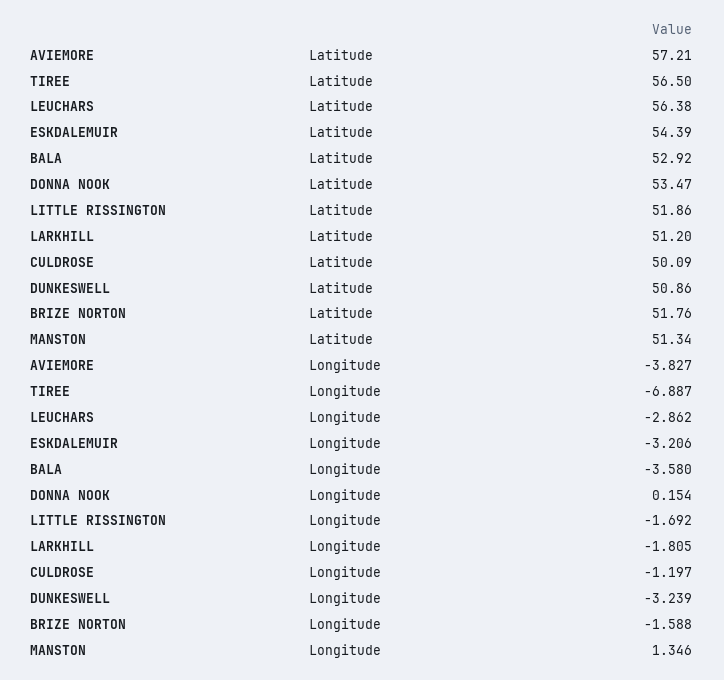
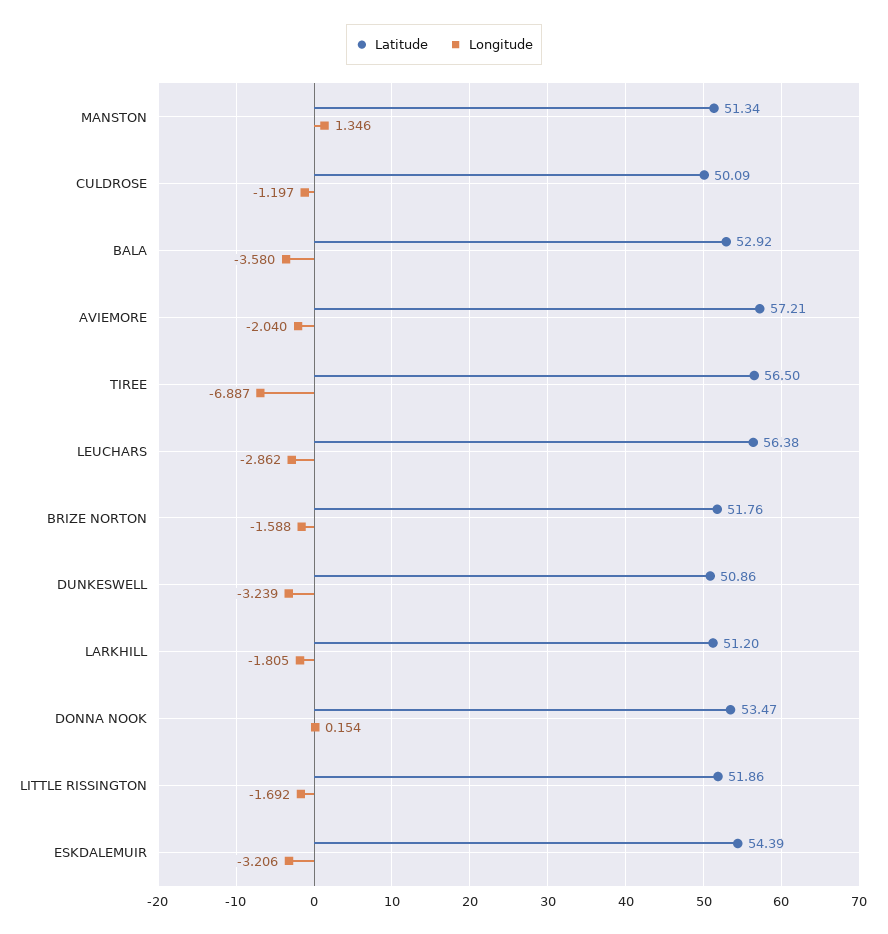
  {
    "Latitude": {
      "AVIEMORE": 57.21,
      "TIREE": 56.5,
      "LEUCHARS": 56.38,
      "ESKDALEMUIR": 54.39,
      "BALA": 52.92,
      "DONNA NOOK": 53.47,
      "LITTLE RISSINGTON": 51.86,
      "LARKHILL": 51.2,
      "CULDROSE": 50.09,
      "DUNKESWELL": 50.86,
      "BRIZE NORTON": 51.76,
      "MANSTON": 51.34
    },
    "Longitude": {
-     "AVIEMORE": -3.827,
+     "AVIEMORE": -2.04,
      "TIREE": -6.887,
      "LEUCHARS": -2.862,
      "ESKDALEMUIR": -3.206,
      "BALA": -3.58,
      "DONNA NOOK": 0.154,
      "LITTLE RISSINGTON": -1.692,
      "LARKHILL": -1.805,
      "CULDROSE": -1.197,
      "DUNKESWELL": -3.239,
      "BRIZE NORTON": -1.588,
      "MANSTON": 1.346
    }
  }

